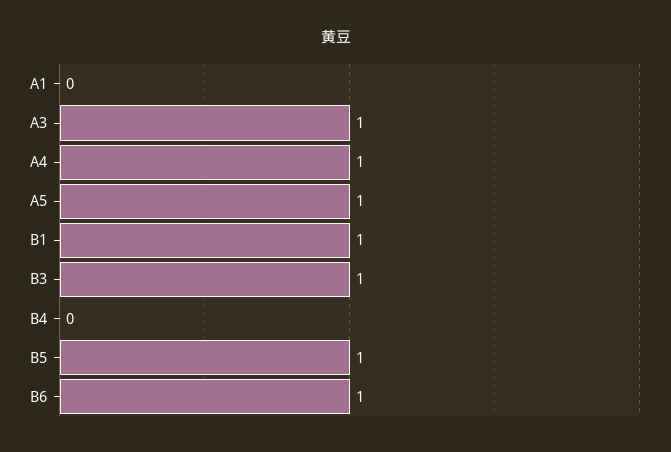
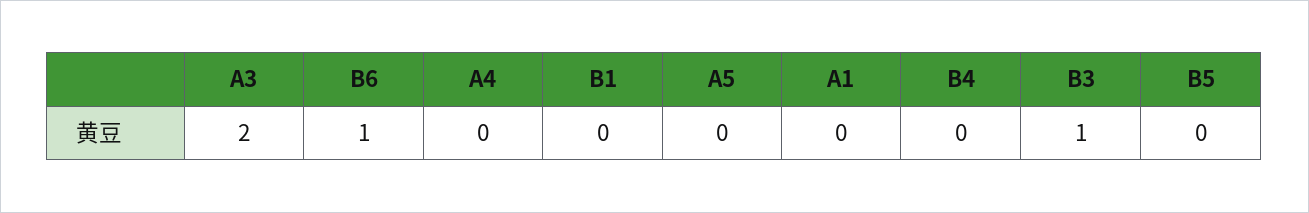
  {
    "A1": 0,
-   "A3": 1,
+   "A3": 2,
-   "A4": 1,
+   "A4": 0,
-   "A5": 1,
+   "A5": 0,
-   "B1": 1,
+   "B1": 0,
    "B3": 1,
    "B4": 0,
-   "B5": 1,
+   "B5": 0,
    "B6": 1
  }

